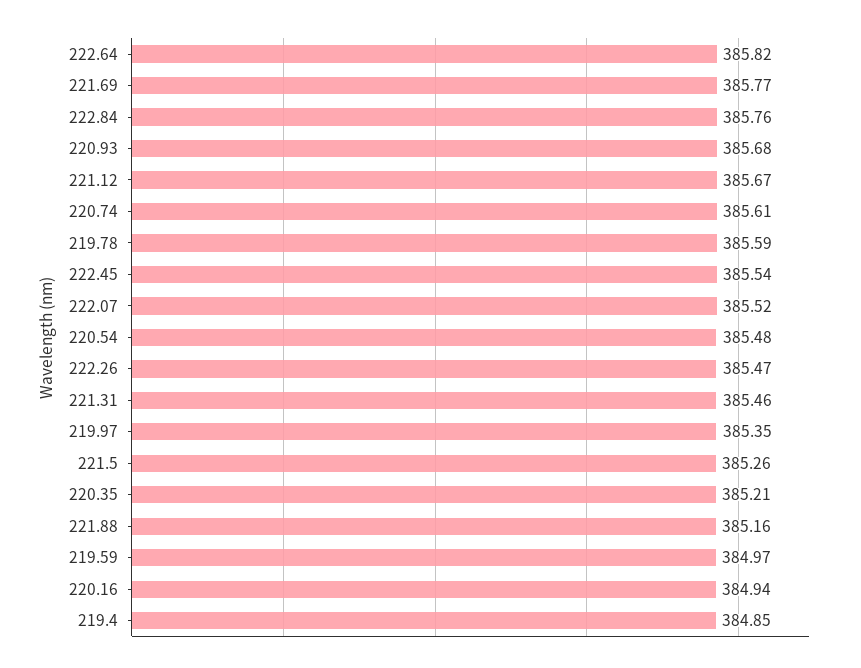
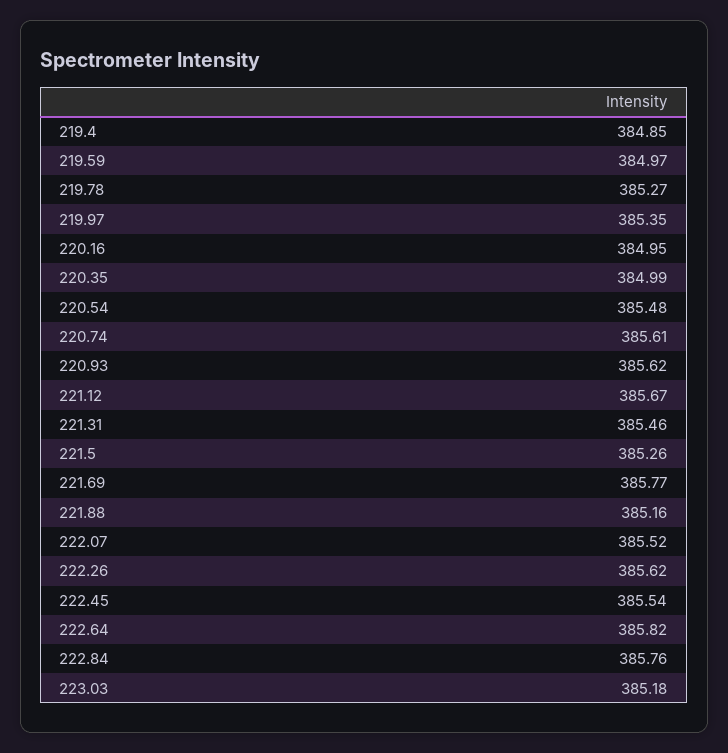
  {
    "222.64": 385.82,
    "221.69": 385.77,
    "222.84": 385.76,
-   "220.93": 385.68,
+   "220.93": 385.62,
    "221.12": 385.67,
    "220.74": 385.61,
-   "219.78": 385.59,
+   "219.78": 385.27,
    "222.45": 385.54,
    "222.07": 385.52,
    "220.54": 385.48,
-   "222.26": 385.47,
+   "222.26": 385.62,
    "221.31": 385.46,
    "219.97": 385.35,
    "221.5": 385.26,
-   "220.35": 385.21,
+   "220.35": 384.99,
    "221.88": 385.16,
    "219.59": 384.97,
-   "220.16": 384.94,
+   "220.16": 384.95,
-   "219.4": 384.85
+   "219.4": 384.85,
+   "223.03": 385.18
  }

